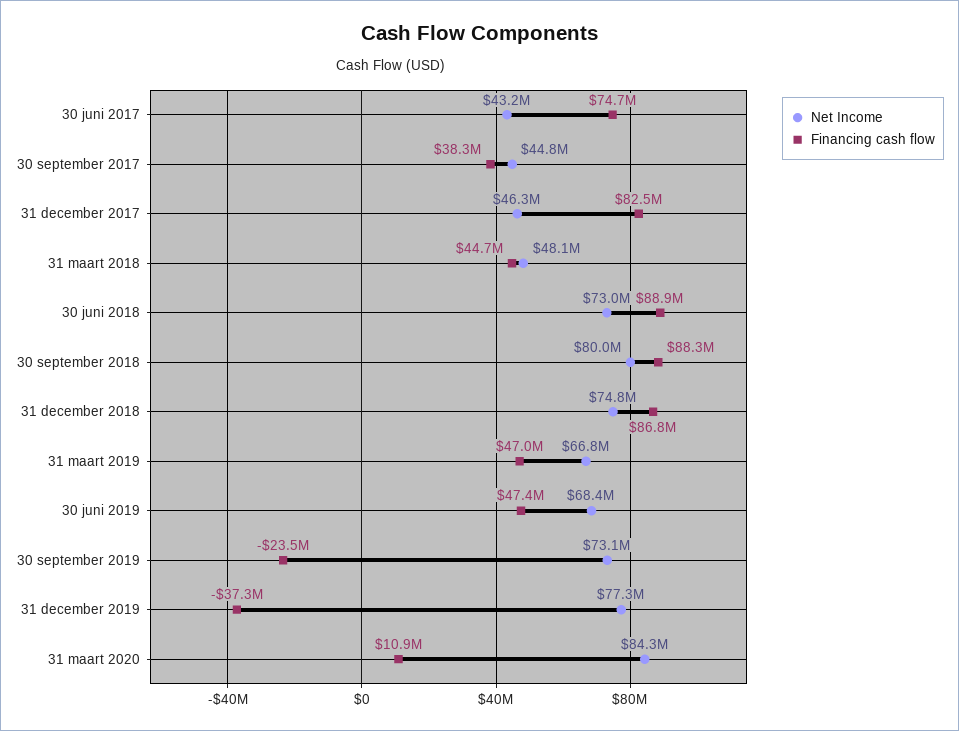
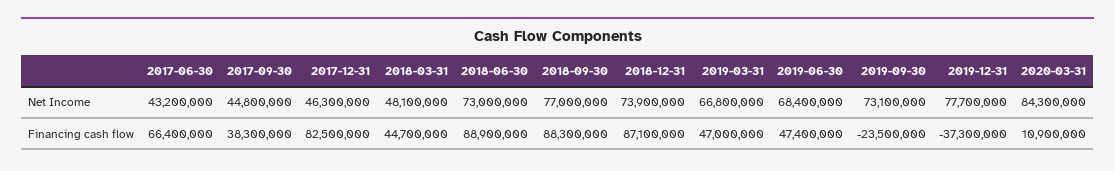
  {
    "Net Income": {
      "30 juni 2017": 43200000,
      "30 september 2017": 44800000,
      "31 december 2017": 46300000,
      "31 maart 2018": 48100000,
      "30 juni 2018": 73000000,
-     "30 september 2018": 80000000,
+     "30 september 2018": 77000000,
-     "31 december 2018": 74800000,
+     "31 december 2018": 73900000,
      "31 maart 2019": 66800000,
      "30 juni 2019": 68400000,
      "30 september 2019": 73100000,
-     "31 december 2019": 77300000,
+     "31 december 2019": 77700000,
      "31 maart 2020": 84300000
    },
    "Financing cash flow": {
-     "30 juni 2017": 74700000,
+     "30 juni 2017": 66400000,
      "30 september 2017": 38300000,
      "31 december 2017": 82500000,
      "31 maart 2018": 44700000,
      "30 juni 2018": 88900000,
      "30 september 2018": 88300000,
-     "31 december 2018": 86800000,
+     "31 december 2018": 87100000,
      "31 maart 2019": 47000000,
      "30 juni 2019": 47400000,
      "30 september 2019": -23500000,
      "31 december 2019": -37300000,
      "31 maart 2020": 10900000
    }
  }

